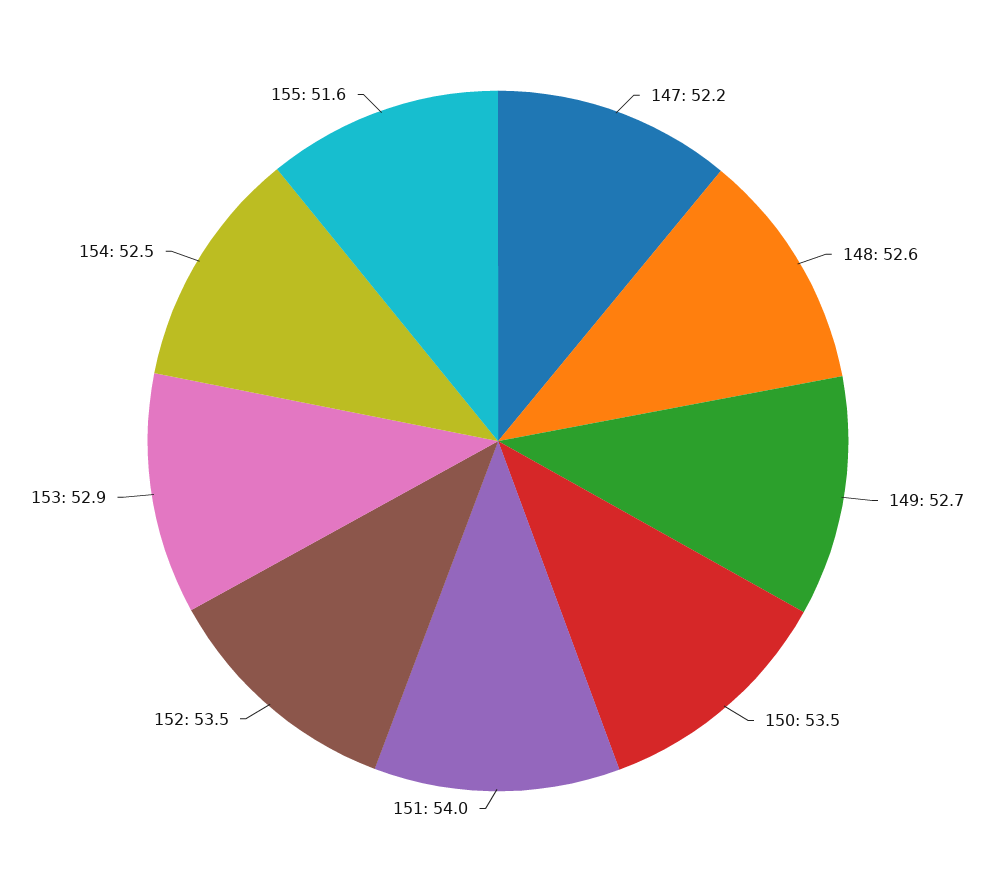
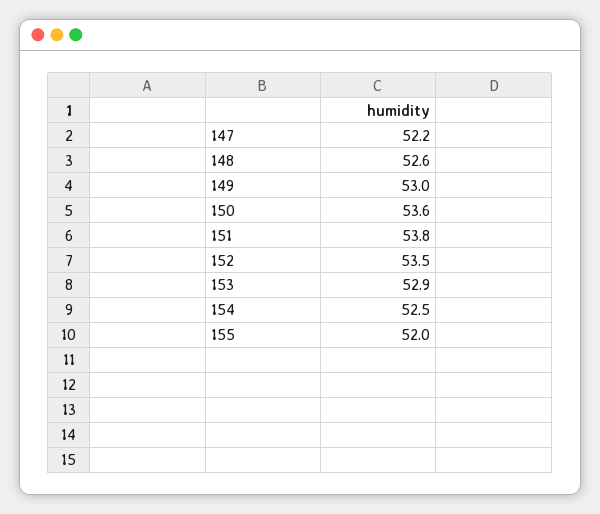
  {
    "147": 52.2,
    "148": 52.6,
-   "149": 52.7,
+   "149": 53,
-   "150": 53.5,
+   "150": 53.6,
-   "151": 54,
+   "151": 53.8,
    "152": 53.5,
    "153": 52.9,
    "154": 52.5,
-   "155": 51.6
+   "155": 52
  }

